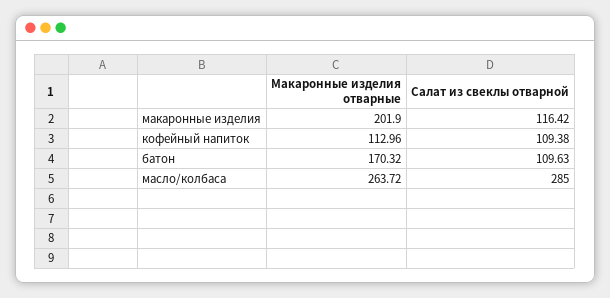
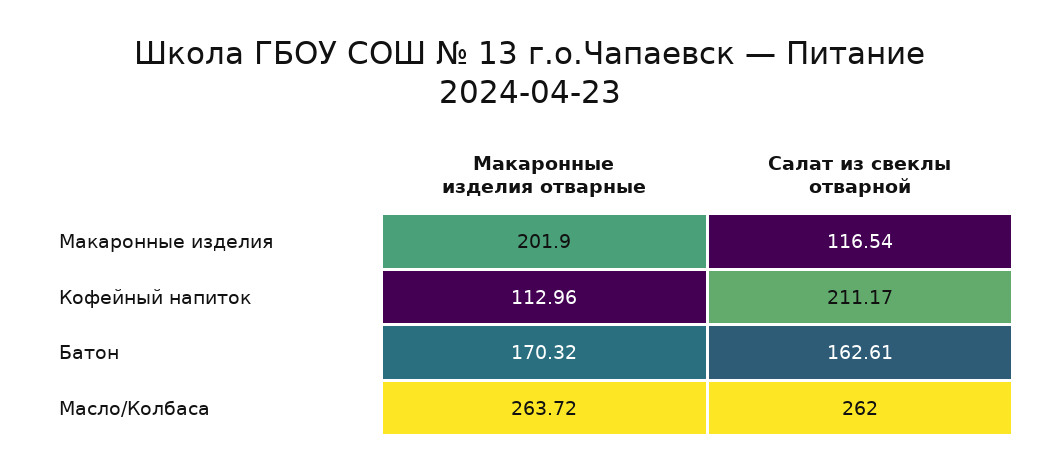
  {
    "Макаронные изделия отварные": {
      "макаронные изделия": 201.9,
      "кофейный напиток": 112.96,
      "батон": 170.32,
      "масло/колбаса": 263.72
    },
    "Салат из свеклы отварной": {
-     "макаронные изделия": 116.42,
+     "макаронные изделия": 116.54,
-     "кофейный напиток": 109.38,
+     "кофейный напиток": 211.17,
-     "батон": 109.63,
+     "батон": 162.61,
-     "масло/колбаса": 285
+     "масло/колбаса": 262
    }
  }

